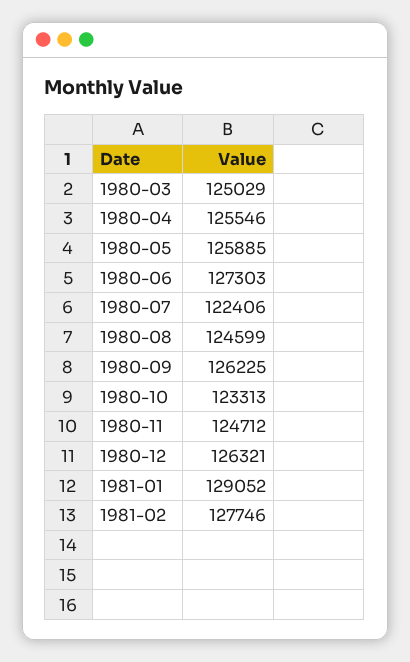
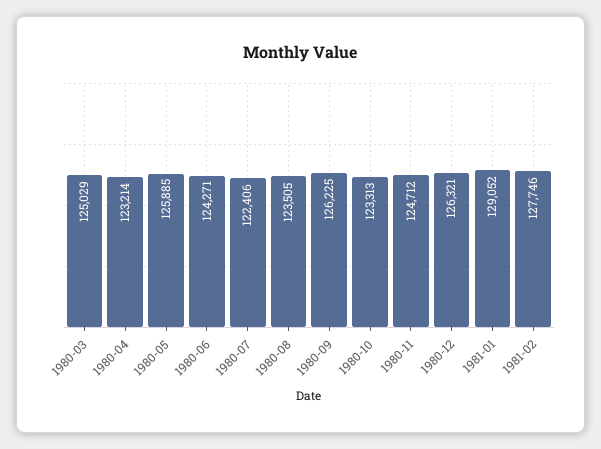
  {
    "1980-03": 125029,
-   "1980-04": 125546,
+   "1980-04": 123214,
    "1980-05": 125885,
-   "1980-06": 127303,
+   "1980-06": 124271,
    "1980-07": 122406,
-   "1980-08": 124599,
+   "1980-08": 123505,
    "1980-09": 126225,
    "1980-10": 123313,
    "1980-11": 124712,
    "1980-12": 126321,
    "1981-01": 129052,
    "1981-02": 127746
  }

